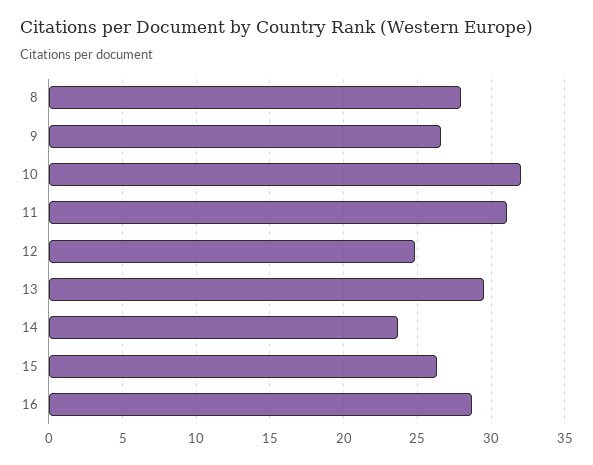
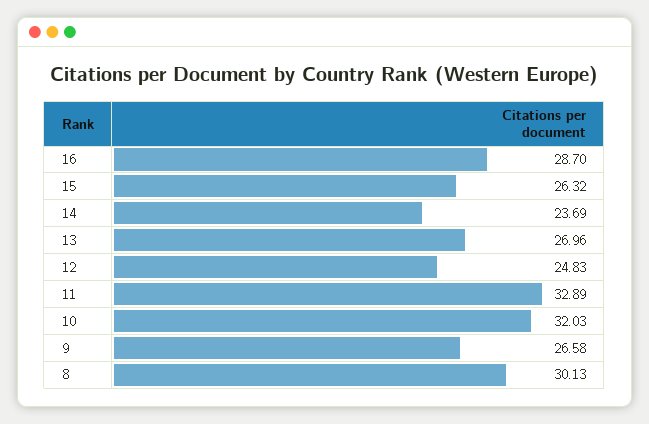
  {
-   "8": 28,
+   "8": 30.13,
    "9": 26.58,
    "10": 32.03,
-   "11": 31,
+   "11": 32.89,
    "12": 24.83,
-   "13": 29.5,
+   "13": 26.96,
    "14": 23.69,
    "15": 26.32,
    "16": 28.7
  }

